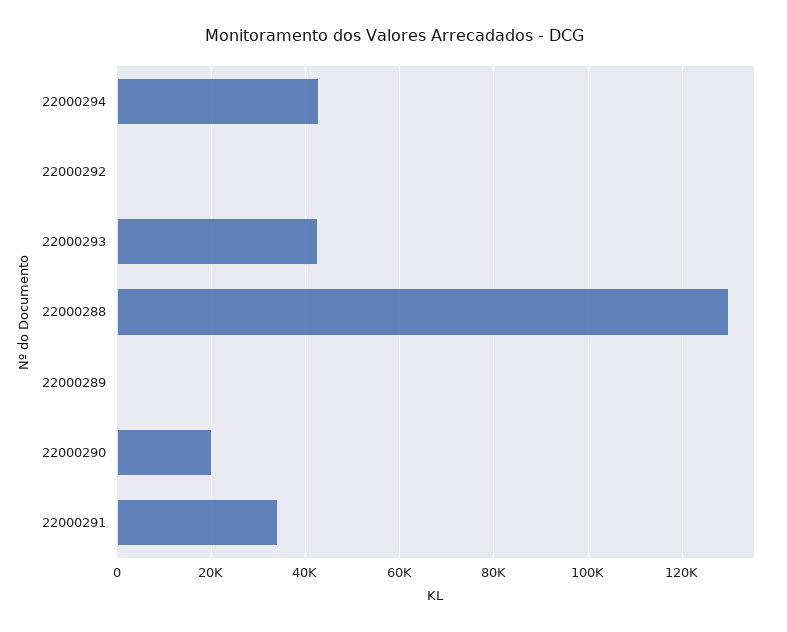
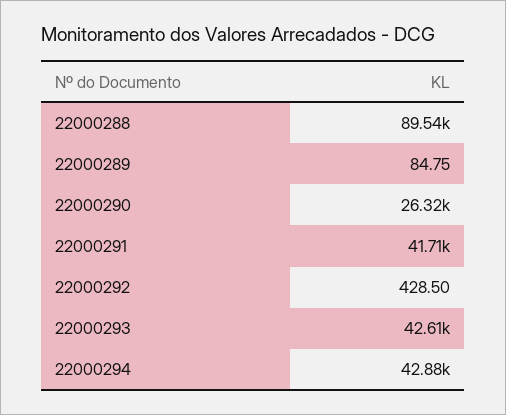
  {
    "22000294": 42880,
    "22000292": 428.5,
    "22000293": 42610,
-   "22000288": 130000,
+   "22000288": 89540,
    "22000289": 84.75,
-   "22000290": 20000,
+   "22000290": 26320,
-   "22000291": 34000
+   "22000291": 41710
  }

